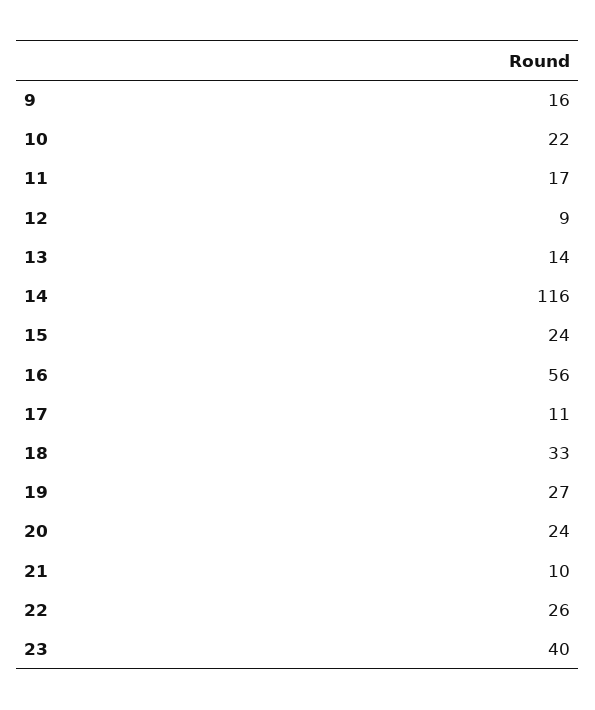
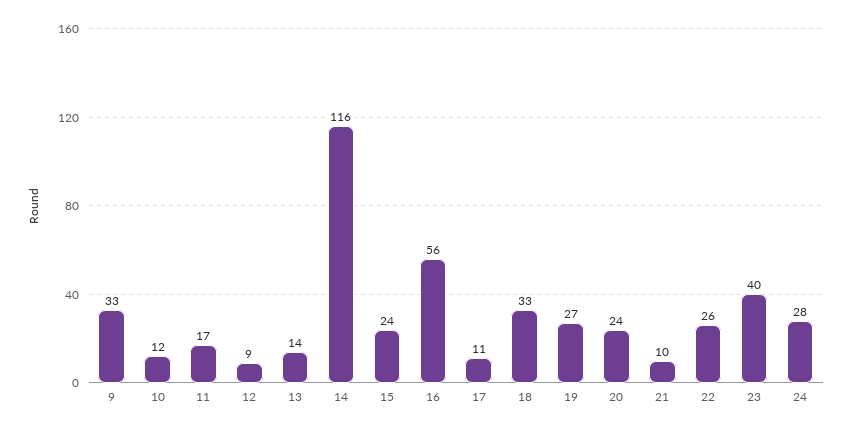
  {
-   "9": 16,
+   "9": 33,
-   "10": 22,
+   "10": 12,
    "11": 17,
    "12": 9,
    "13": 14,
    "14": 116,
    "15": 24,
    "16": 56,
    "17": 11,
    "18": 33,
    "19": 27,
    "20": 24,
    "21": 10,
    "22": 26,
-   "23": 40
+   "23": 40,
+   "24": 28
  }

